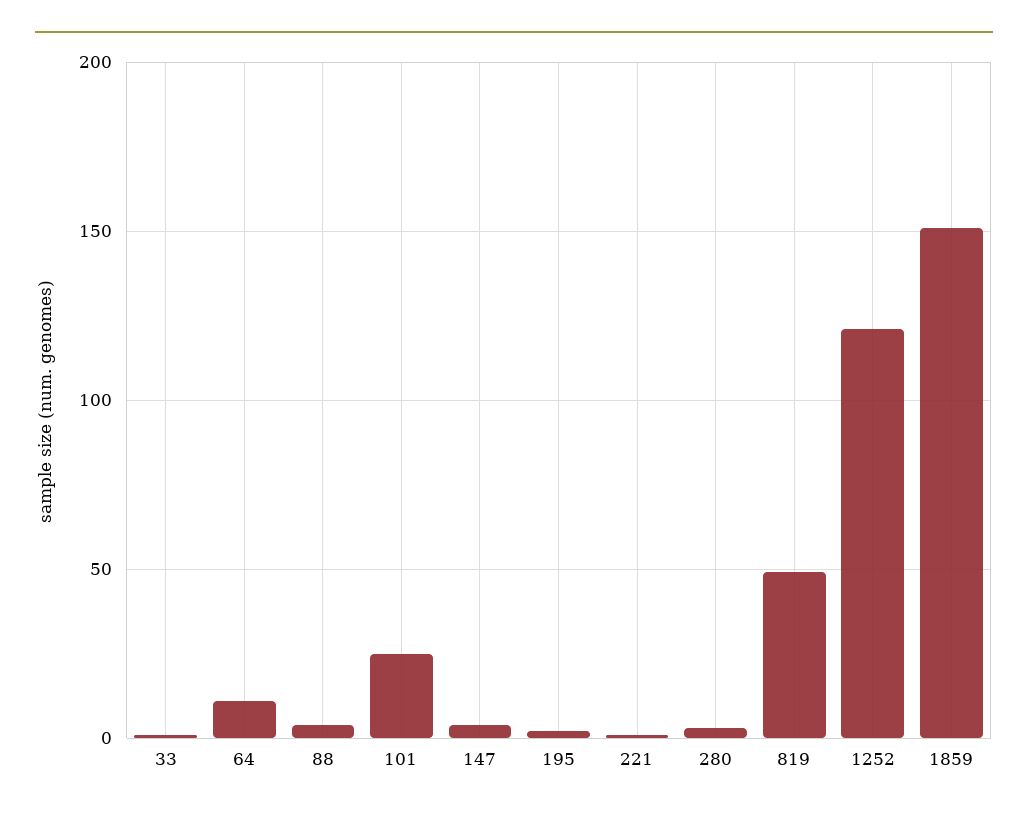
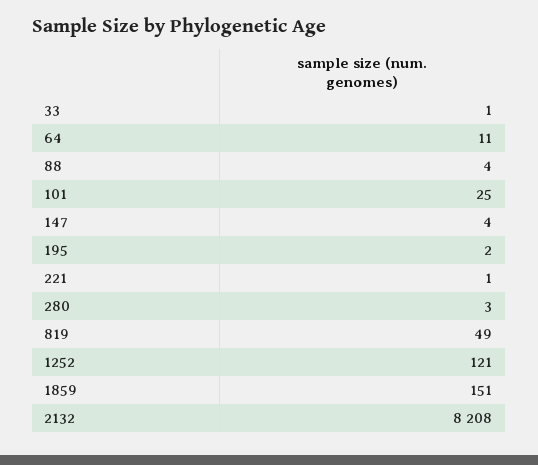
  {
    "33": 1,
    "64": 11,
    "88": 4,
    "101": 25,
    "147": 4,
    "195": 2,
    "221": 1,
    "280": 3,
    "819": 49,
    "1252": 121,
-   "1859": 151
+   "1859": 151,
+   "2132": 8208
  }

